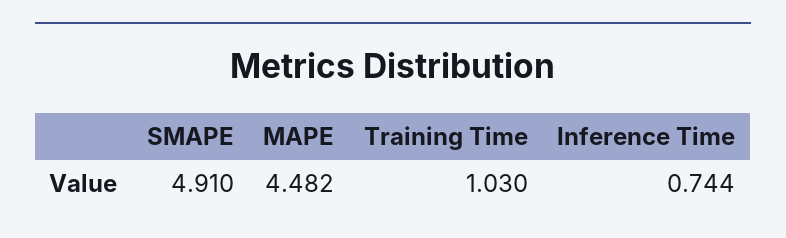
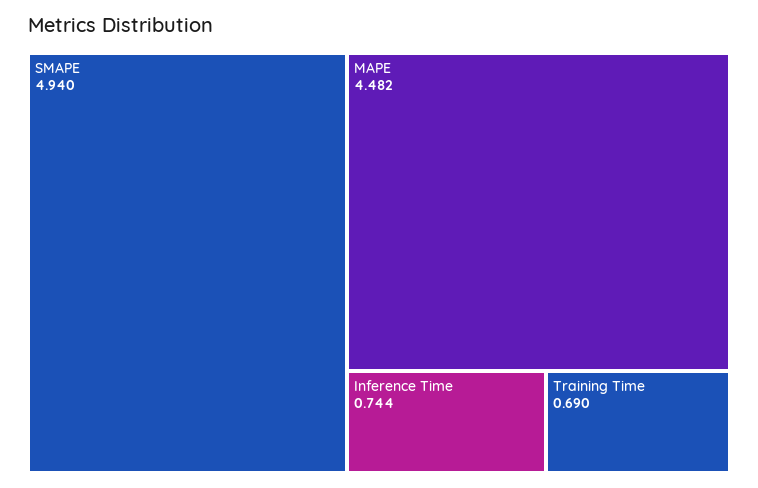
  {
-   "SMAPE": 4.91,
+   "SMAPE": 4.94,
    "MAPE": 4.482,
-   "Training Time": 1.03,
+   "Training Time": 0.69,
    "Inference Time": 0.744
  }

